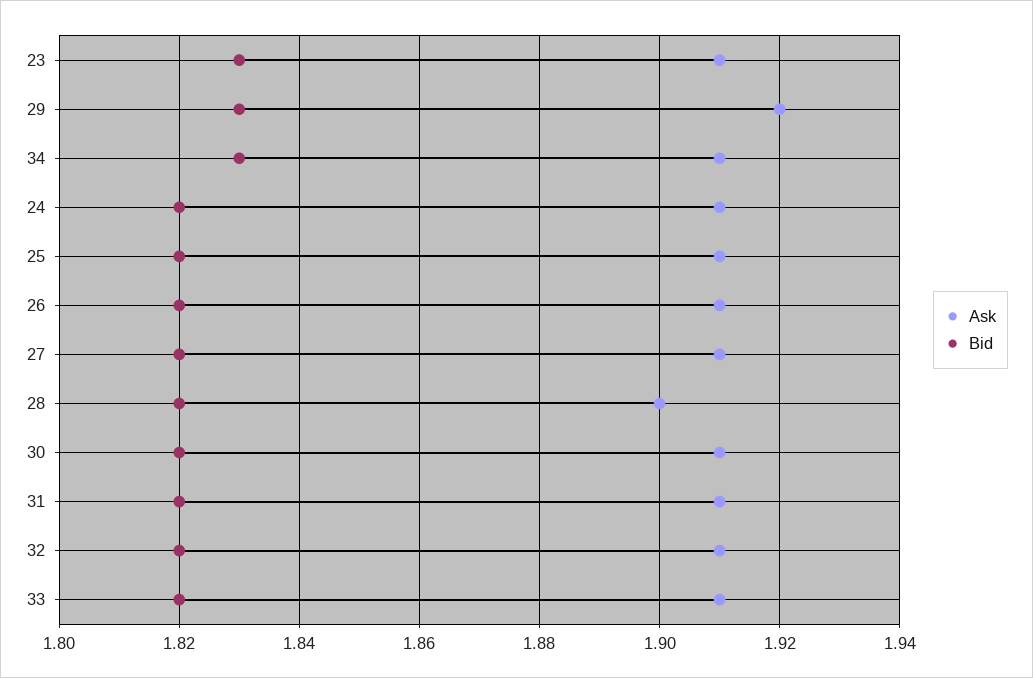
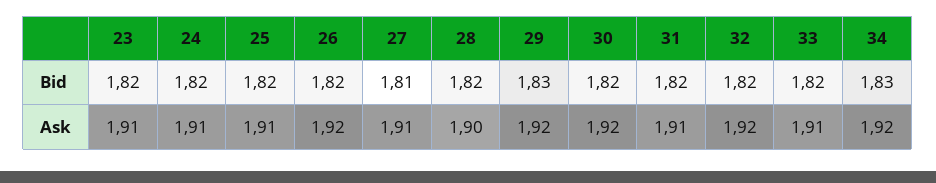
  {
    "Ask": {
      "23": 1.91,
      "29": 1.92,
-     "34": 1.91,
+     "34": 1.92,
      "24": 1.91,
      "25": 1.91,
-     "26": 1.91,
+     "26": 1.92,
      "27": 1.91,
      "28": 1.9,
-     "30": 1.91,
+     "30": 1.92,
      "31": 1.91,
-     "32": 1.91,
+     "32": 1.92,
      "33": 1.91
    },
    "Bid": {
-     "23": 1.83,
+     "23": 1.82,
      "29": 1.83,
      "34": 1.83,
      "24": 1.82,
      "25": 1.82,
      "26": 1.82,
-     "27": 1.82,
+     "27": 1.81,
      "28": 1.82,
      "30": 1.82,
      "31": 1.82,
      "32": 1.82,
      "33": 1.82
    }
  }

